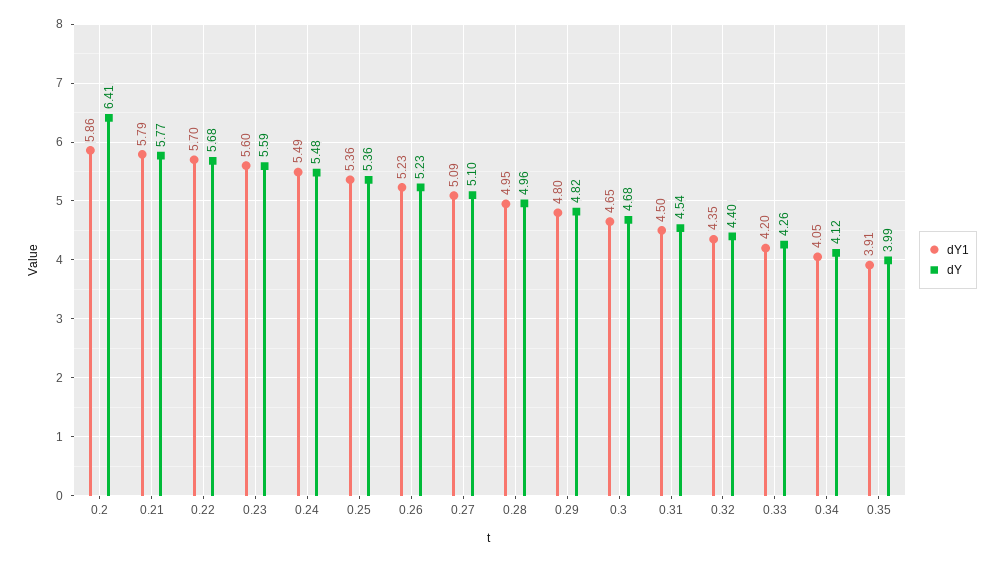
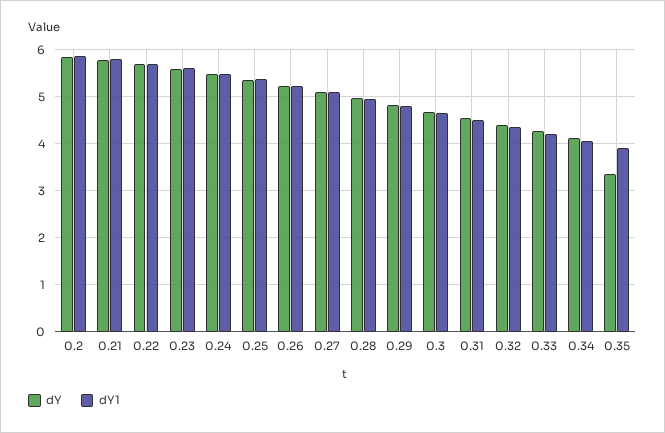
  {
    "dY1": {
      "0.2": 5.86,
      "0.21": 5.79,
      "0.22": 5.7,
      "0.23": 5.6,
      "0.24": 5.49,
      "0.25": 5.36,
      "0.26": 5.23,
      "0.27": 5.09,
      "0.28": 4.95,
      "0.29": 4.8,
      "0.3": 4.65,
      "0.31": 4.5,
      "0.32": 4.35,
      "0.33": 4.2,
      "0.34": 4.05,
      "0.35": 3.91
    },
    "dY": {
-     "0.2": 6.41,
+     "0.2": 5.8,
      "0.21": 5.77,
      "0.22": 5.68,
      "0.23": 5.59,
      "0.24": 5.48,
      "0.25": 5.36,
      "0.26": 5.23,
      "0.27": 5.1,
      "0.28": 4.96,
      "0.29": 4.82,
      "0.3": 4.68,
      "0.31": 4.54,
      "0.32": 4.4,
      "0.33": 4.26,
      "0.34": 4.12,
-     "0.35": 3.99
+     "0.35": 3.4
    }
  }

